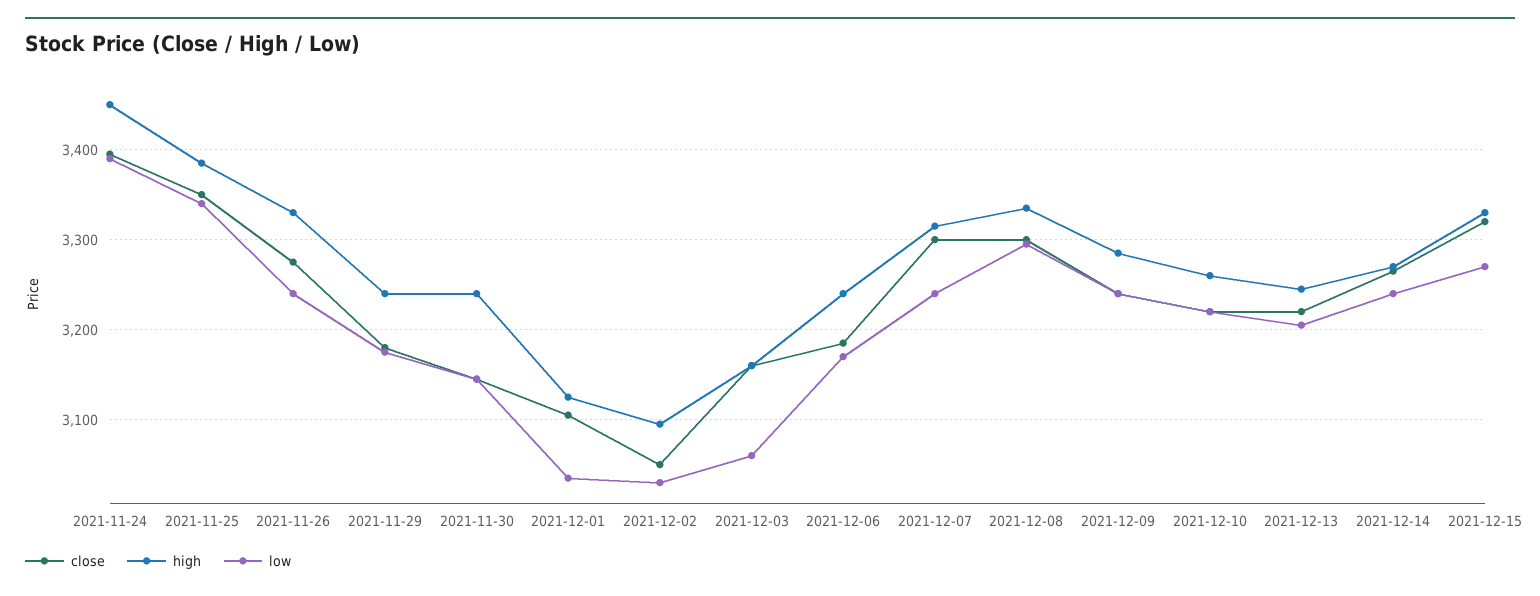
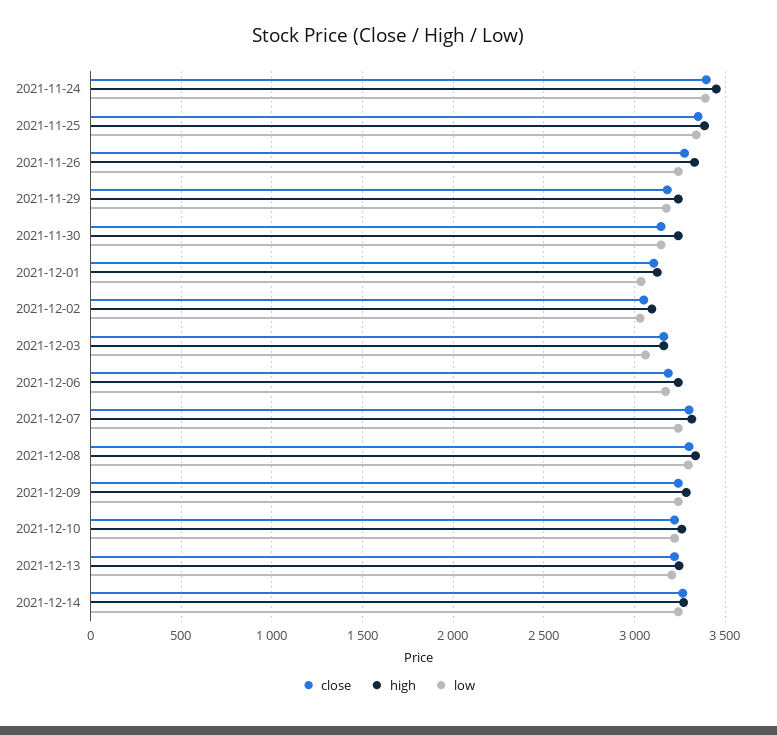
  {
    "close": {
      "2021-11-24": 3400,
      "2021-11-25": 3350,
      "2021-11-26": 3280,
      "2021-11-29": 3180,
      "2021-11-30": 3150,
      "2021-12-01": 3110,
      "2021-12-02": 3050,
      "2021-12-03": 3160,
      "2021-12-06": 3190,
      "2021-12-07": 3300,
      "2021-12-08": 3300,
      "2021-12-09": 3240,
      "2021-12-10": 3220,
      "2021-12-13": 3220,
-     "2021-12-14": 3270,
+     "2021-12-14": 3270
-     "2021-12-15": 3320
    },
    "high": {
      "2021-11-24": 3450,
      "2021-11-25": 3390,
      "2021-11-26": 3330,
      "2021-11-29": 3240,
      "2021-11-30": 3240,
      "2021-12-01": 3130,
      "2021-12-02": 3100,
      "2021-12-03": 3160,
      "2021-12-06": 3240,
      "2021-12-07": 3320,
      "2021-12-08": 3340,
      "2021-12-09": 3290,
      "2021-12-10": 3260,
      "2021-12-13": 3250,
-     "2021-12-14": 3270,
+     "2021-12-14": 3270
-     "2021-12-15": 3330
    },
    "low": {
      "2021-11-24": 3390,
      "2021-11-25": 3340,
      "2021-11-26": 3240,
      "2021-11-29": 3180,
      "2021-11-30": 3150,
      "2021-12-01": 3040,
      "2021-12-02": 3030,
      "2021-12-03": 3060,
      "2021-12-06": 3170,
      "2021-12-07": 3240,
      "2021-12-08": 3300,
      "2021-12-09": 3240,
      "2021-12-10": 3220,
      "2021-12-13": 3210,
-     "2021-12-14": 3240,
+     "2021-12-14": 3240
-     "2021-12-15": 3270
    }
  }

